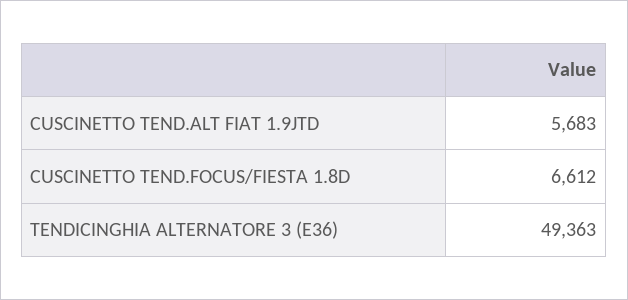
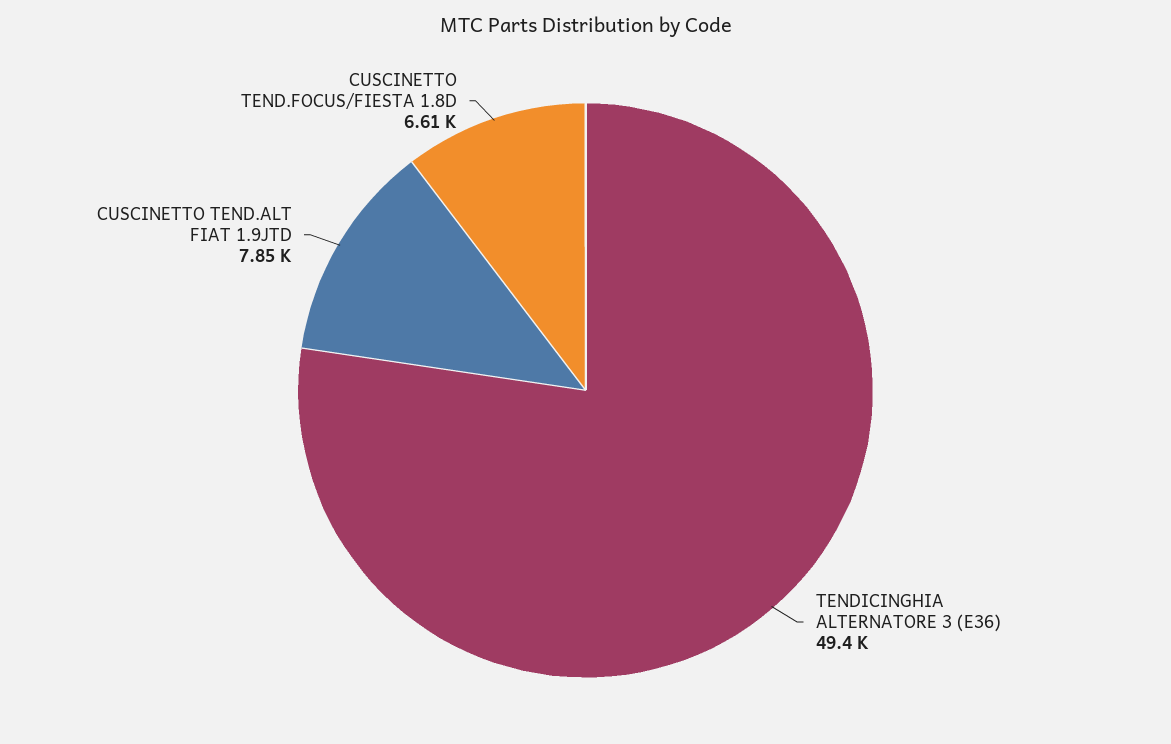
  {
-   "CUSCINETTO TEND.ALT FIAT 1.9JTD": 5683,
+   "CUSCINETTO TEND.ALT FIAT 1.9JTD": 7850,
    "CUSCINETTO TEND.FOCUS/FIESTA 1.8D": 6612,
    "TENDICINGHIA ALTERNATORE 3 (E36)": 49363
  }

